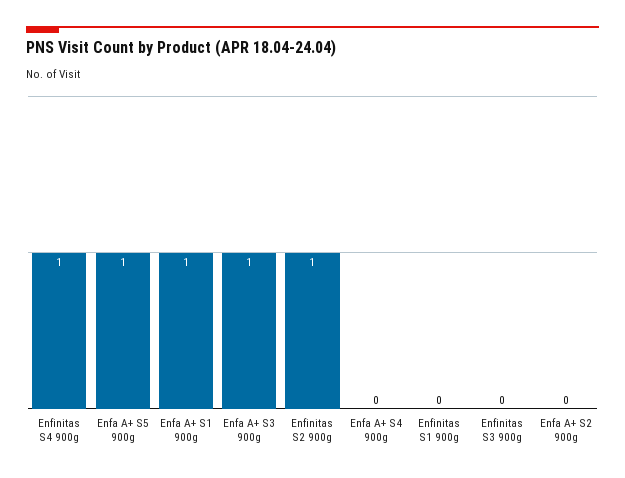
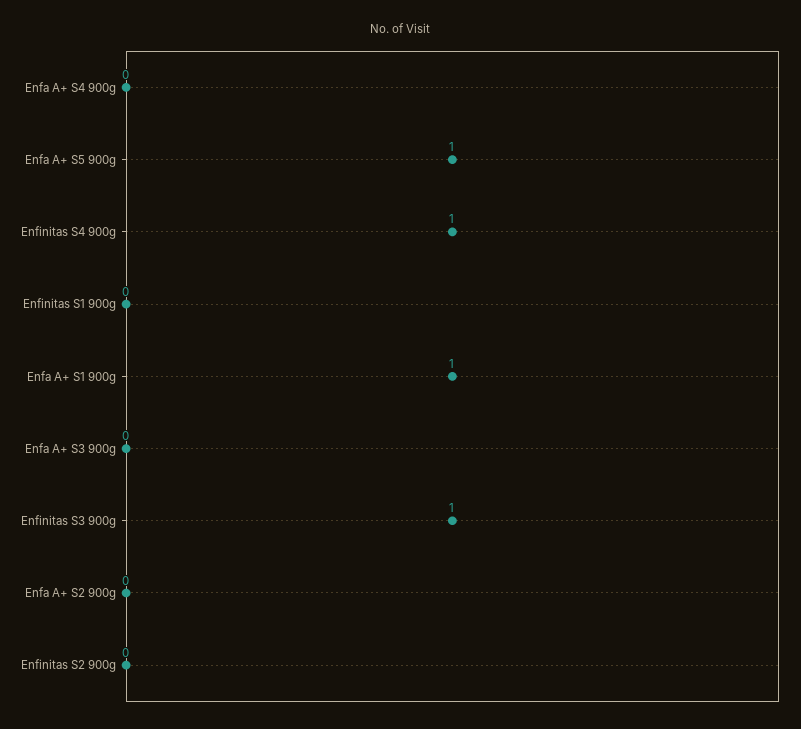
  {
    "Enfinitas S4 900g": 1,
    "Enfa A+ S5 900g": 1,
    "Enfa A+ S1 900g": 1,
-   "Enfa A+ S3 900g": 1,
+   "Enfa A+ S3 900g": 0,
-   "Enfinitas S2 900g": 1,
+   "Enfinitas S2 900g": 0,
    "Enfa A+ S4 900g": 0,
    "Enfinitas S1 900g": 0,
-   "Enfinitas S3 900g": 0,
+   "Enfinitas S3 900g": 1,
    "Enfa A+ S2 900g": 0
  }

